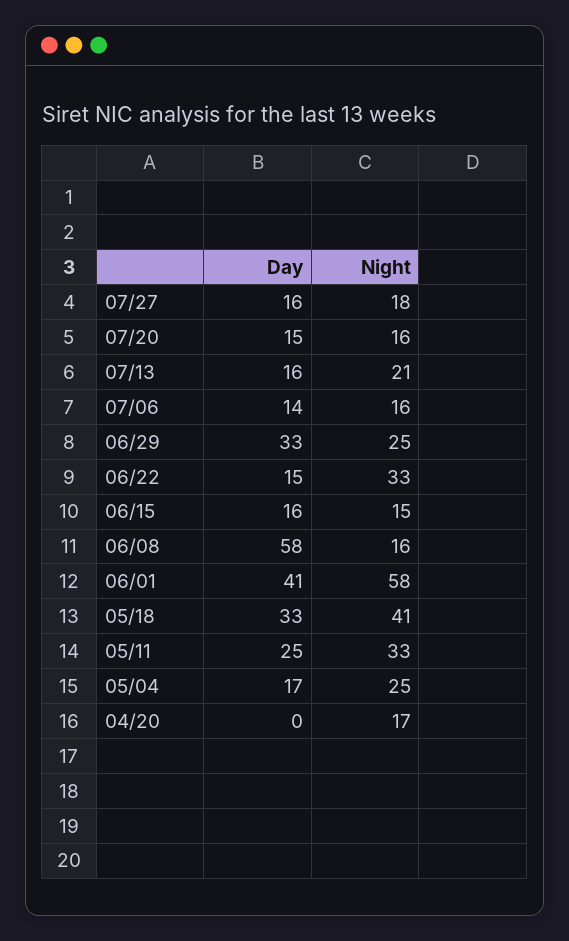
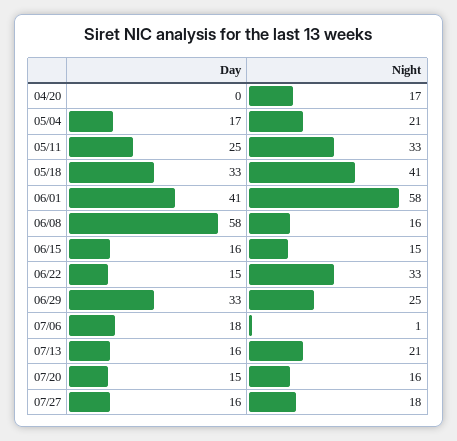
  {
    "Day": {
      "07/27": 16,
      "07/20": 15,
      "07/13": 16,
-     "07/06": 14,
+     "07/06": 18,
      "06/29": 33,
      "06/22": 15,
      "06/15": 16,
      "06/08": 58,
      "06/01": 41,
      "05/18": 33,
      "05/11": 25,
      "05/04": 17,
      "04/20": 0
    },
    "Night": {
      "07/27": 18,
      "07/20": 16,
      "07/13": 21,
-     "07/06": 16,
+     "07/06": 1,
      "06/29": 25,
      "06/22": 33,
      "06/15": 15,
      "06/08": 16,
      "06/01": 58,
      "05/18": 41,
      "05/11": 33,
-     "05/04": 25,
+     "05/04": 21,
      "04/20": 17
    }
  }

